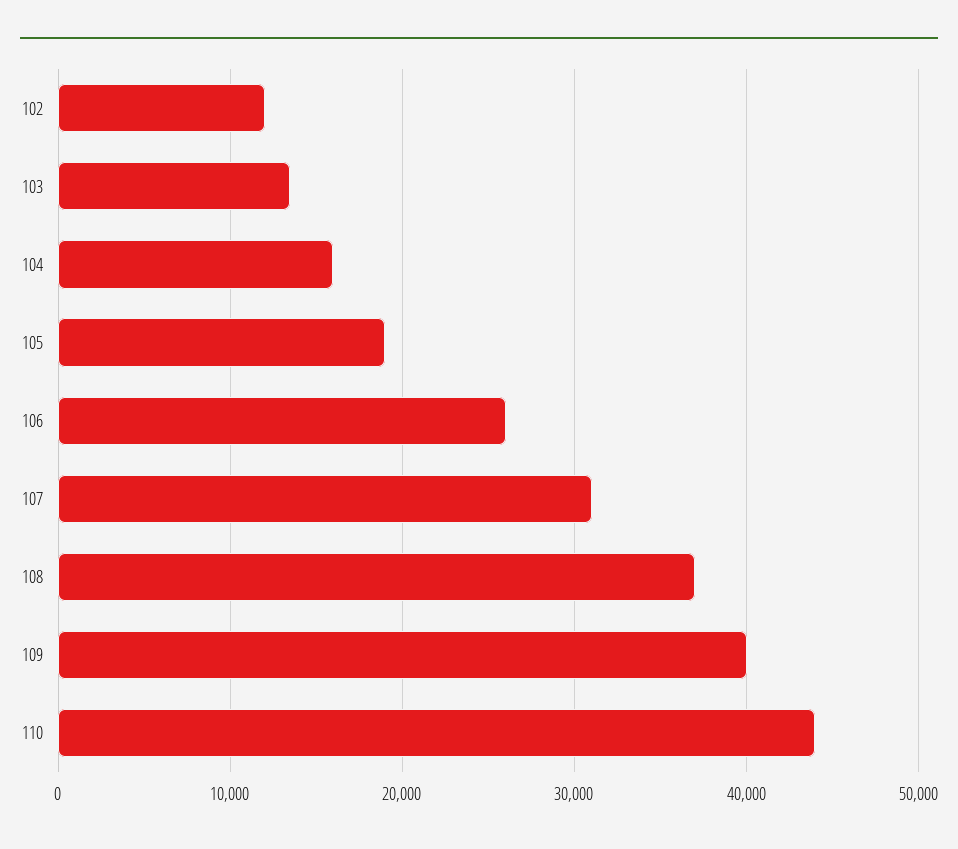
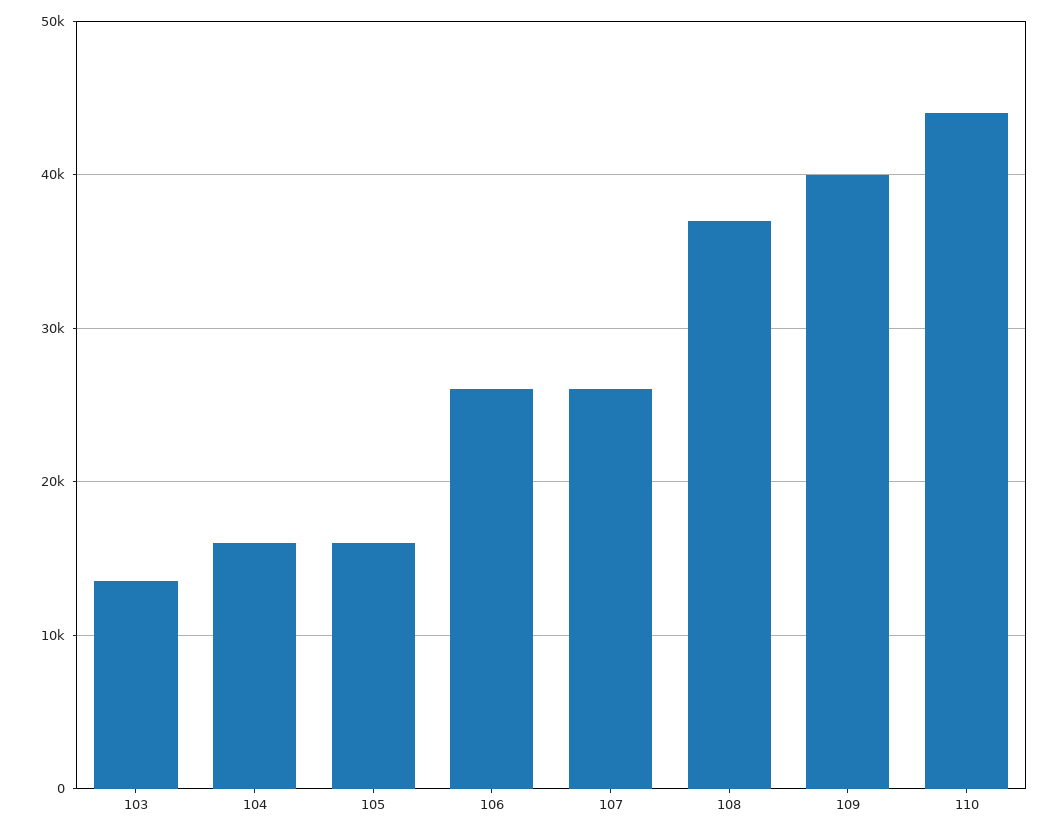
  {
-   "102": 12000,
    "103": 14000,
    "104": 16000,
-   "105": 19000,
+   "105": 16000,
    "106": 26000,
-   "107": 31000,
+   "107": 26000,
    "108": 37000,
    "109": 40000,
    "110": 44000
  }

